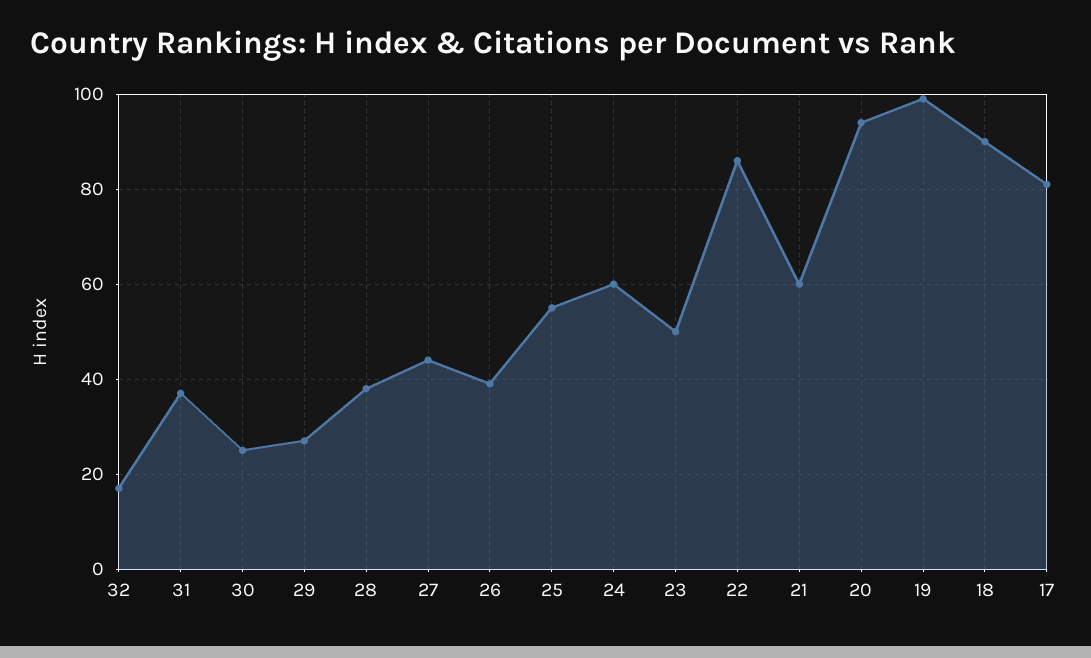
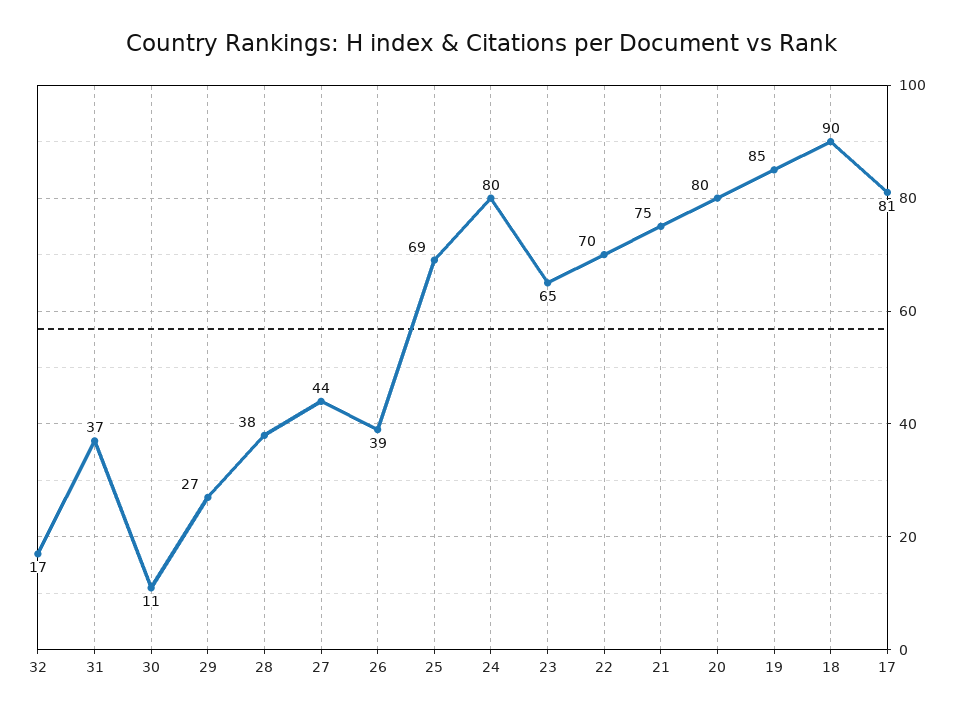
  {
    "32": 17,
    "31": 37,
-   "30": 25,
+   "30": 11,
    "29": 27,
    "28": 38,
    "27": 44,
    "26": 39,
-   "25": 55,
+   "25": 69,
-   "24": 60,
+   "24": 80,
-   "23": 50,
+   "23": 65,
-   "22": 85,
+   "22": 70,
-   "21": 60,
+   "21": 75,
-   "20": 95,
+   "20": 80,
-   "19": 100,
+   "19": 85,
    "18": 90,
    "17": 81
  }

